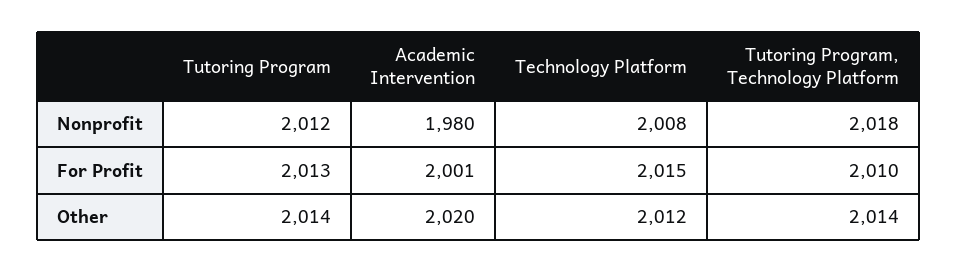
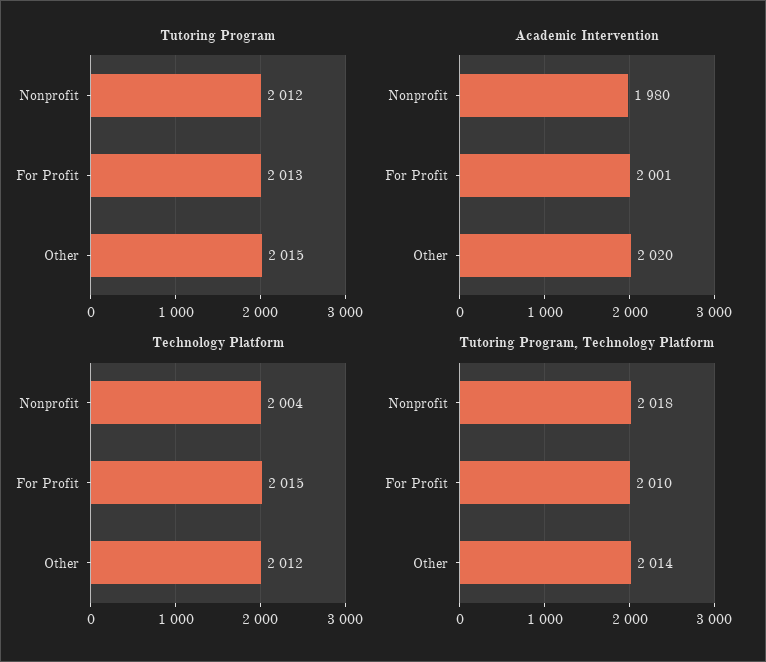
  {
    "Tutoring Program": {
      "Nonprofit": 2012,
      "For Profit": 2013,
-     "Other": 2014
+     "Other": 2015
    },
    "Academic Intervention": {
      "Nonprofit": 1980,
      "For Profit": 2001,
      "Other": 2020
    },
    "Technology Platform": {
-     "Nonprofit": 2008,
+     "Nonprofit": 2004,
      "For Profit": 2015,
      "Other": 2012
    },
    "Tutoring Program, Technology Platform": {
      "Nonprofit": 2018,
      "For Profit": 2010,
      "Other": 2014
    }
  }

